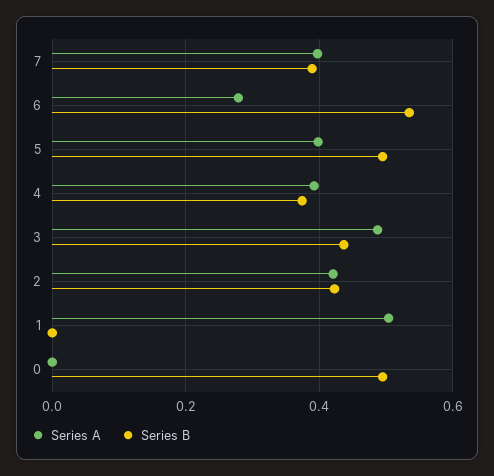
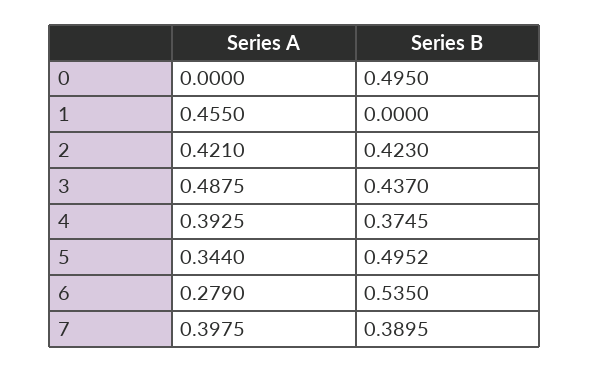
  {
    "Series A": {
      "7": 0.3975,
      "6": 0.279,
-     "5": 0.4,
+     "5": 0.344,
      "4": 0.3925,
      "3": 0.4875,
      "2": 0.421,
-     "1": 0.5,
+     "1": 0.455,
      "0": 0
    },
    "Series B": {
      "7": 0.3895,
      "6": 0.535,
      "5": 0.4952,
      "4": 0.3745,
      "3": 0.437,
      "2": 0.423,
      "1": 0,
      "0": 0.495
    }
  }

